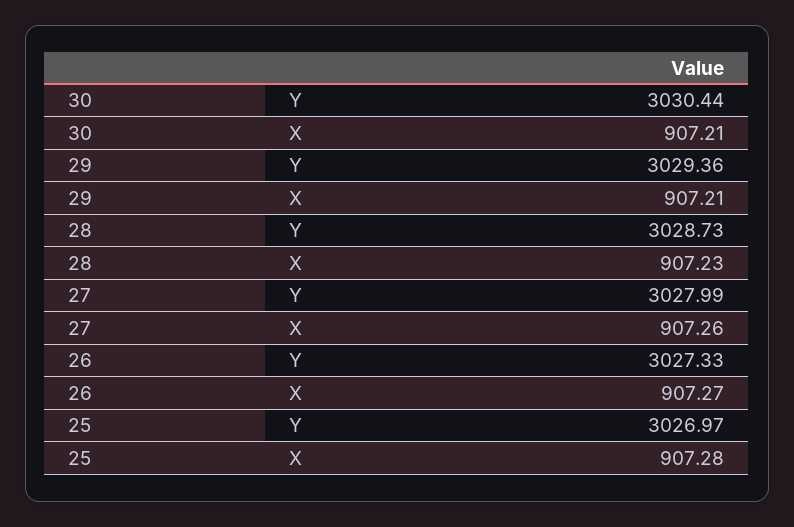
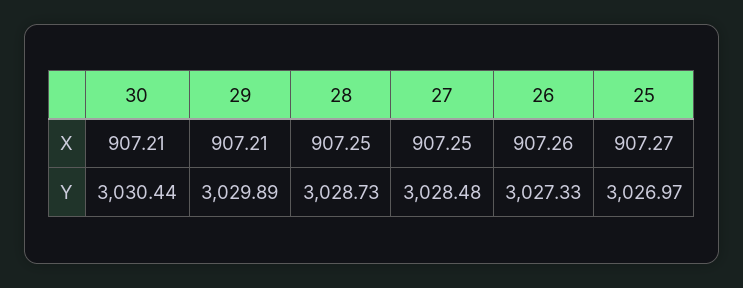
  {
    "30": {
      "Y": 3030.44,
      "X": 907.21
    },
    "29": {
-     "Y": 3029.36,
+     "Y": 3029.89,
      "X": 907.21
    },
    "28": {
      "Y": 3028.73,
-     "X": 907.23
+     "X": 907.25
    },
    "27": {
-     "Y": 3027.99,
+     "Y": 3028.48,
-     "X": 907.26
+     "X": 907.25
    },
    "26": {
      "Y": 3027.33,
-     "X": 907.27
+     "X": 907.26
    },
    "25": {
      "Y": 3026.97,
-     "X": 907.28
+     "X": 907.27
    }
  }

